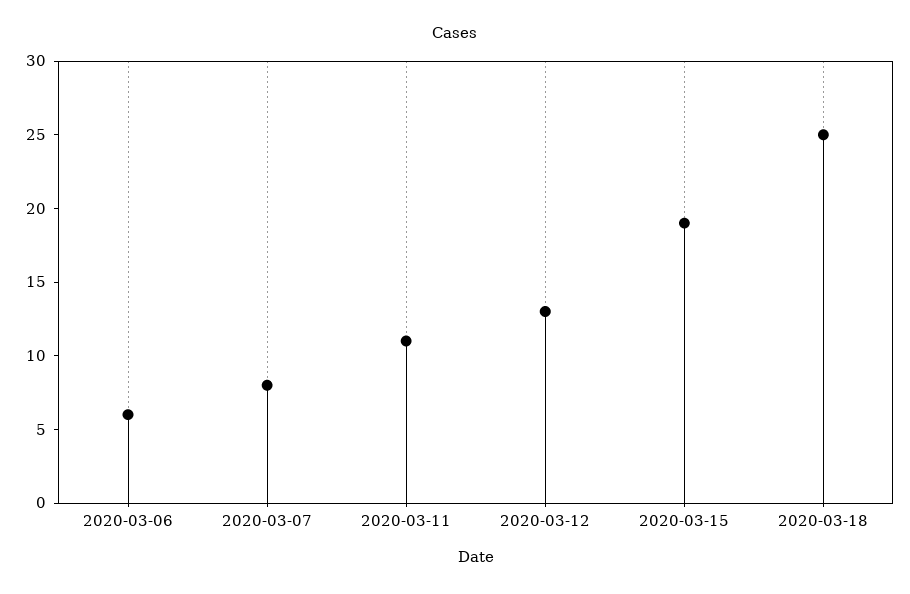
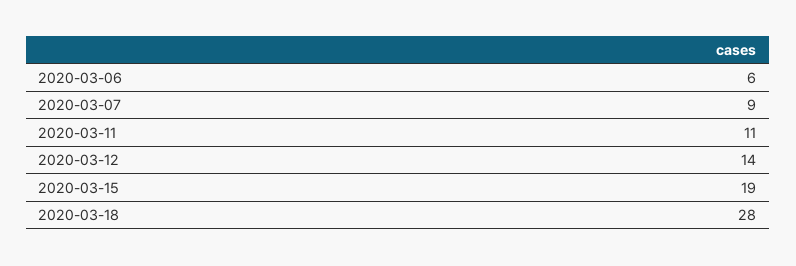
  {
    "2020-03-06": 6,
-   "2020-03-07": 8,
+   "2020-03-07": 9,
    "2020-03-11": 11,
-   "2020-03-12": 13,
+   "2020-03-12": 14,
    "2020-03-15": 19,
-   "2020-03-18": 25
+   "2020-03-18": 28
  }

